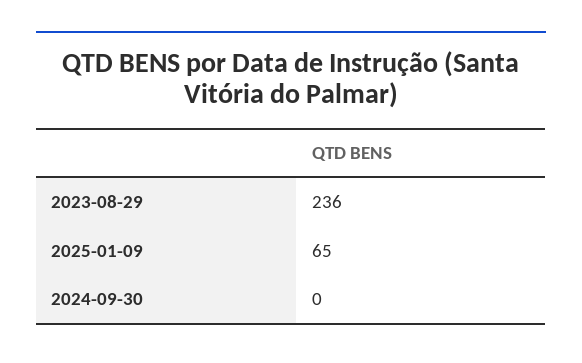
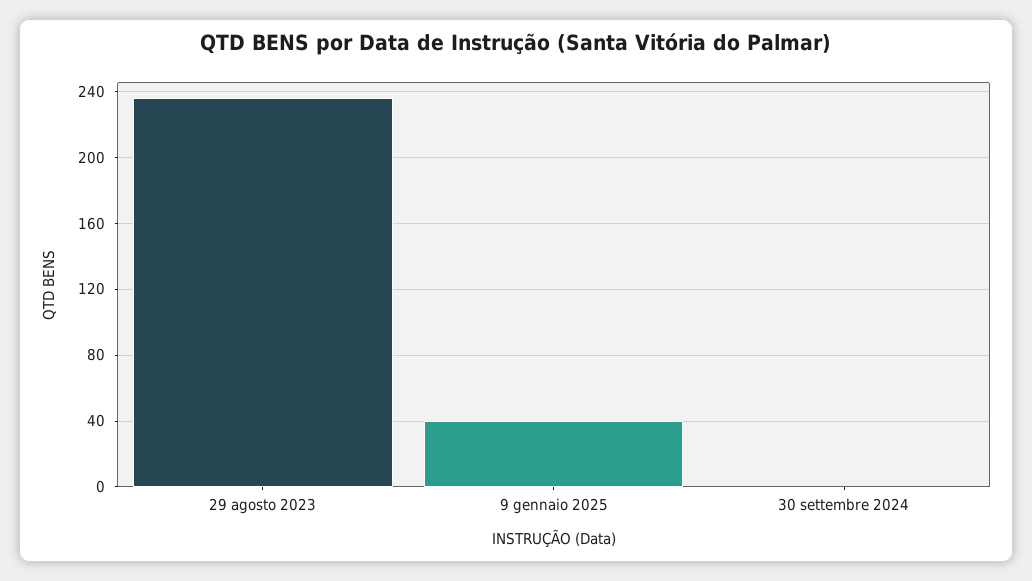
  {
    "2023-08-29": 236,
-   "2025-01-09": 65,
+   "2025-01-09": 40,
    "2024-09-30": 0
  }

